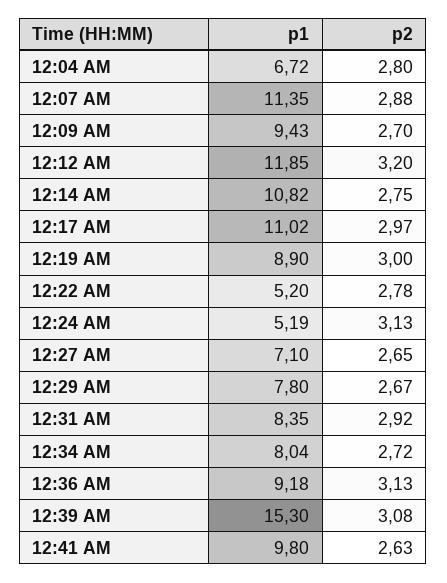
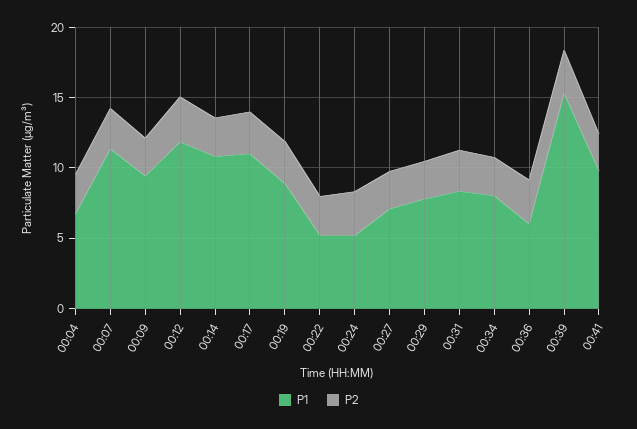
  {
    "p1": {
      "12:04 AM": 6.72,
      "12:07 AM": 11.35,
      "12:09 AM": 9.43,
      "12:12 AM": 11.85,
      "12:14 AM": 10.82,
      "12:17 AM": 11.02,
      "12:19 AM": 8.9,
      "12:22 AM": 5.2,
      "12:24 AM": 5.19,
      "12:27 AM": 7.1,
      "12:29 AM": 7.8,
      "12:31 AM": 8.35,
      "12:34 AM": 8.04,
-     "12:36 AM": 9.18,
+     "12:36 AM": 6,
      "12:39 AM": 15.3,
      "12:41 AM": 9.8
    },
    "p2": {
      "12:04 AM": 2.8,
      "12:07 AM": 2.88,
      "12:09 AM": 2.7,
      "12:12 AM": 3.2,
      "12:14 AM": 2.75,
      "12:17 AM": 2.97,
      "12:19 AM": 3,
      "12:22 AM": 2.78,
      "12:24 AM": 3.13,
      "12:27 AM": 2.65,
      "12:29 AM": 2.67,
      "12:31 AM": 2.92,
      "12:34 AM": 2.72,
      "12:36 AM": 3.13,
      "12:39 AM": 3.08,
      "12:41 AM": 2.63
    }
  }

